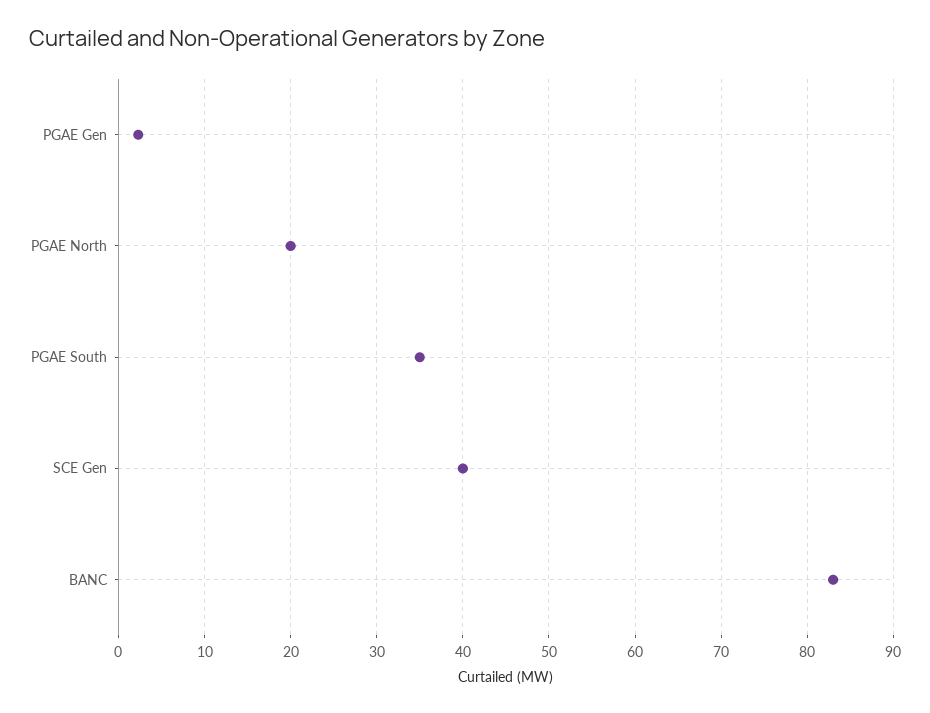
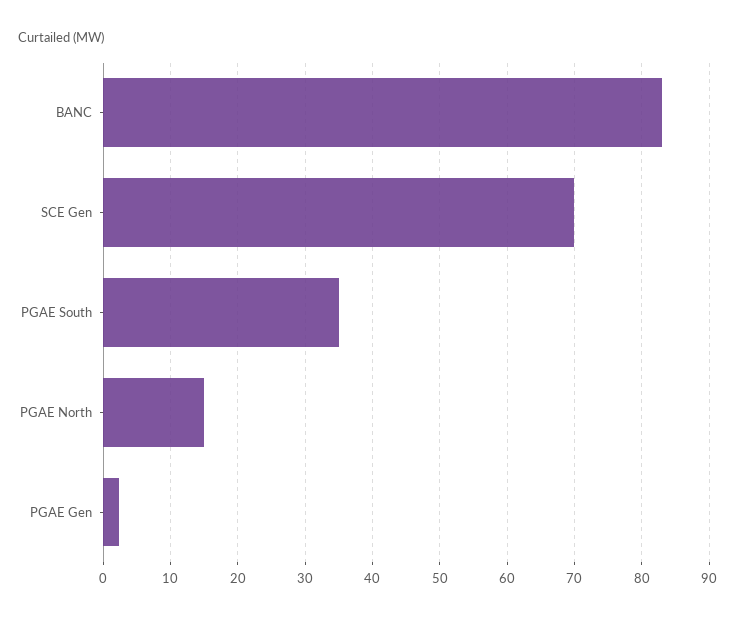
  {
    "PGAE Gen": 2,
-   "PGAE North": 20,
+   "PGAE North": 15,
    "PGAE South": 35,
-   "SCE Gen": 40,
+   "SCE Gen": 70,
    "BANC": 83
  }

